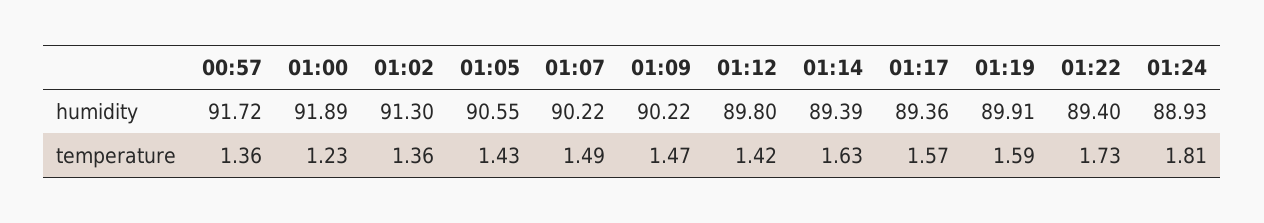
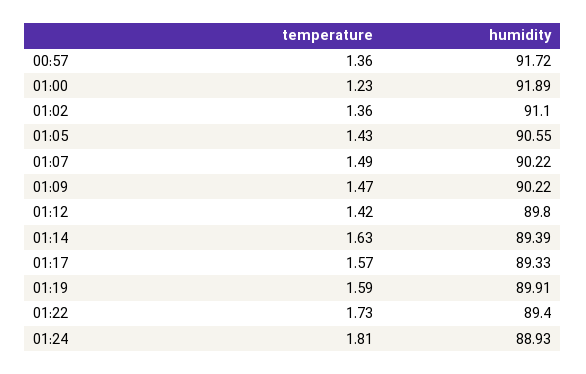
  {
    "00:57": {
      "humidity": 91.72,
      "temperature": 1.36
    },
    "01:00": {
      "humidity": 91.89,
      "temperature": 1.23
    },
    "01:02": {
-     "humidity": 91.3,
+     "humidity": 91.1,
      "temperature": 1.36
    },
    "01:05": {
      "humidity": 90.55,
      "temperature": 1.43
    },
    "01:07": {
      "humidity": 90.22,
      "temperature": 1.49
    },
    "01:09": {
      "humidity": 90.22,
      "temperature": 1.47
    },
    "01:12": {
      "humidity": 89.8,
      "temperature": 1.42
    },
    "01:14": {
      "humidity": 89.39,
      "temperature": 1.63
    },
    "01:17": {
-     "humidity": 89.36,
+     "humidity": 89.33,
      "temperature": 1.57
    },
    "01:19": {
      "humidity": 89.91,
      "temperature": 1.59
    },
    "01:22": {
      "humidity": 89.4,
      "temperature": 1.73
    },
    "01:24": {
      "humidity": 88.93,
      "temperature": 1.81
    }
  }

